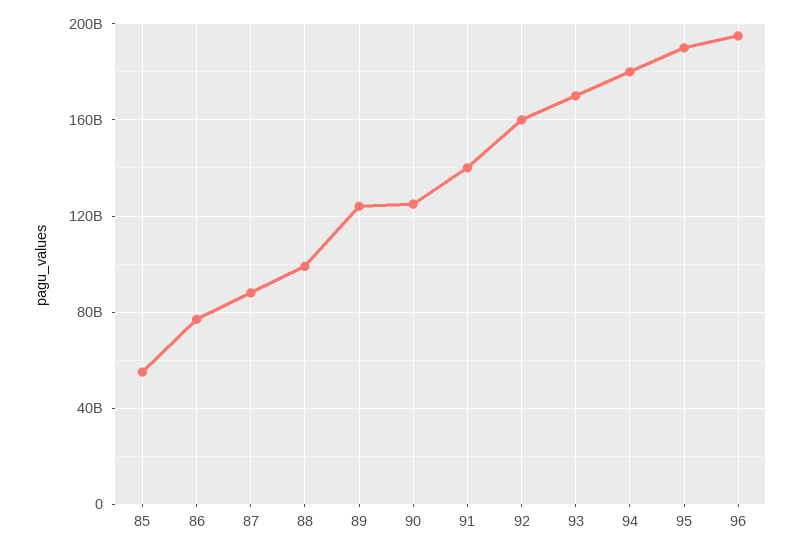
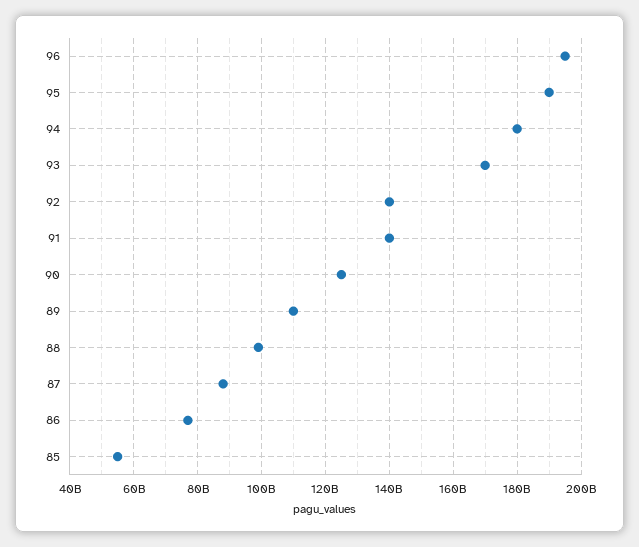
  {
    "85": 56000000000,
    "86": 78000000000,
    "87": 88000000000,
    "88": 100000000000,
-   "89": 125000000000,
+   "89": 110000000000,
    "90": 126000000000,
    "91": 140000000000,
-   "92": 160000000000,
+   "92": 140000000000,
    "93": 170000000000,
    "94": 180000000000,
    "95": 190000000000,
    "96": 196000000000
  }

